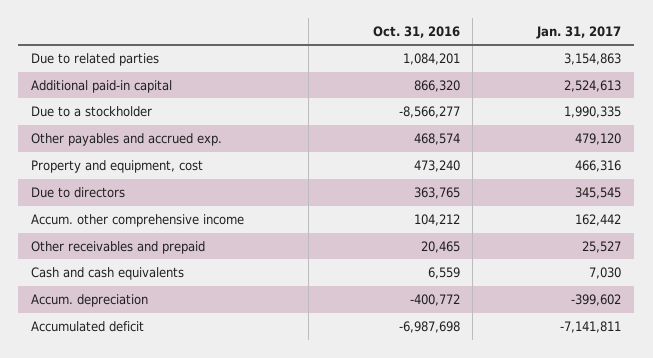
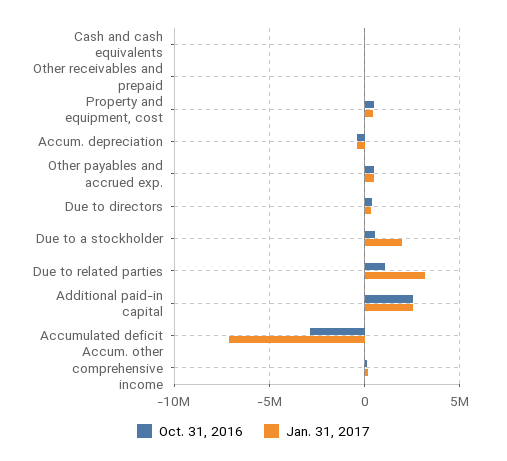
  {
    "Oct. 31, 2016": {
      "Due to related parties": 1084201,
-     "Additional paid-in capital": 866320,
+     "Additional paid-in capital": 2500000,
-     "Due to a stockholder": -8566277,
+     "Due to a stockholder": 500000,
      "Other payables and accrued exp.": 468574,
      "Property and equipment, cost": 473240,
      "Due to directors": 363765,
      "Accum. other comprehensive income": 104212,
      "Other receivables and prepaid": 20465,
      "Cash and cash equivalents": 6559,
      "Accum. depreciation": -400772,
-     "Accumulated deficit": -6987698
+     "Accumulated deficit": -3000000
    },
    "Jan. 31, 2017": {
      "Due to related parties": 3154863,
      "Additional paid-in capital": 2524613,
      "Due to a stockholder": 1990335,
      "Other payables and accrued exp.": 479120,
      "Property and equipment, cost": 466316,
      "Due to directors": 345545,
      "Accum. other comprehensive income": 162442,
      "Other receivables and prepaid": 25527,
      "Cash and cash equivalents": 7030,
      "Accum. depreciation": -399602,
      "Accumulated deficit": -7141811
    }
  }

